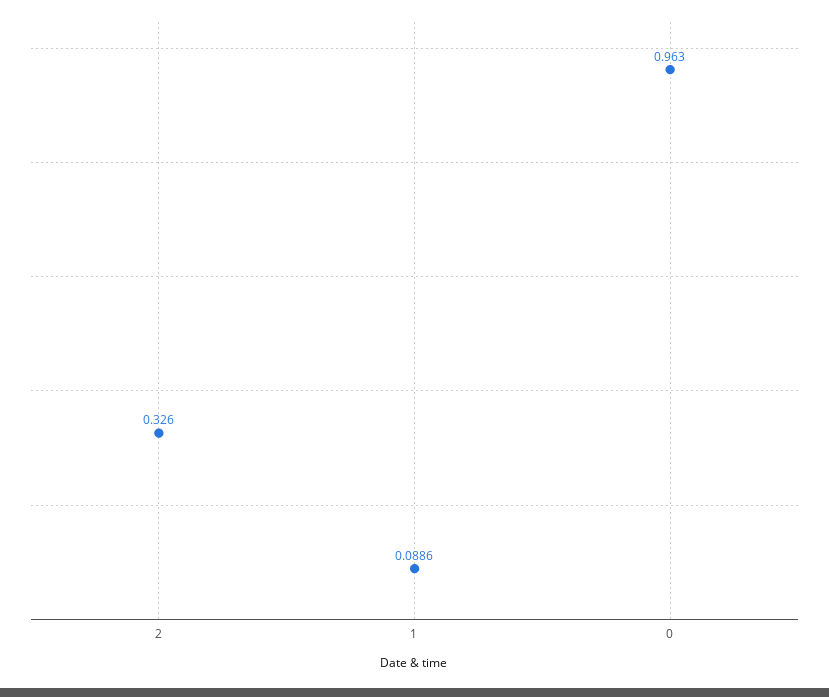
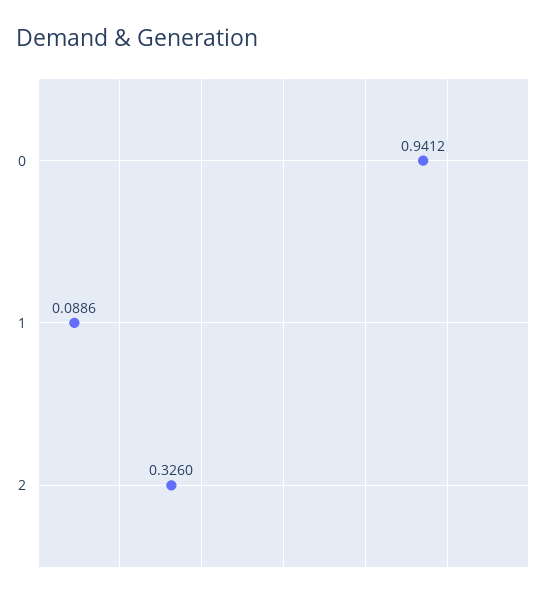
  {
    "2": 0.326,
    "1": 0.0886,
-   "0": 0.963
+   "0": 0.9412
  }

